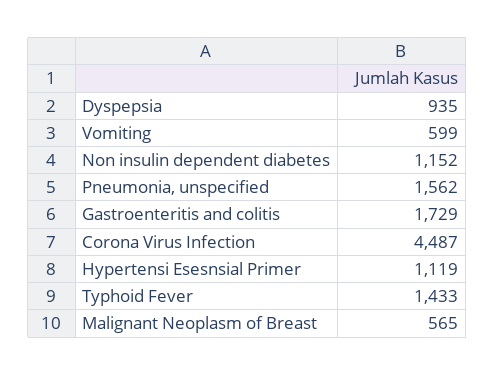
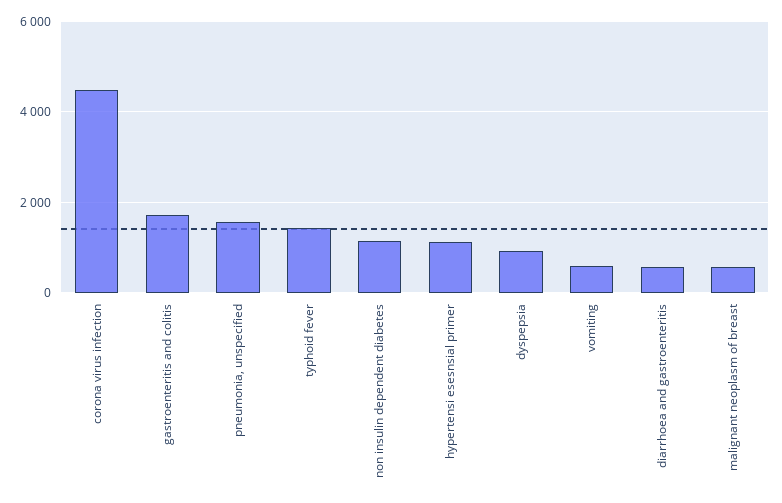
  {
    "Dyspepsia": 935,
    "Vomiting": 599,
    "Non insulin dependent diabetes": 1152,
    "Pneumonia, unspecified": 1562,
    "Gastroenteritis and colitis": 1729,
    "Corona Virus Infection": 4487,
    "Hypertensi Esesnsial Primer": 1119,
    "Typhoid Fever": 1433,
-   "Malignant Neoplasm of Breast": 565
+   "Malignant Neoplasm of Breast": 565,
+   "diarrhoea and gastroenteritis": 600
  }

